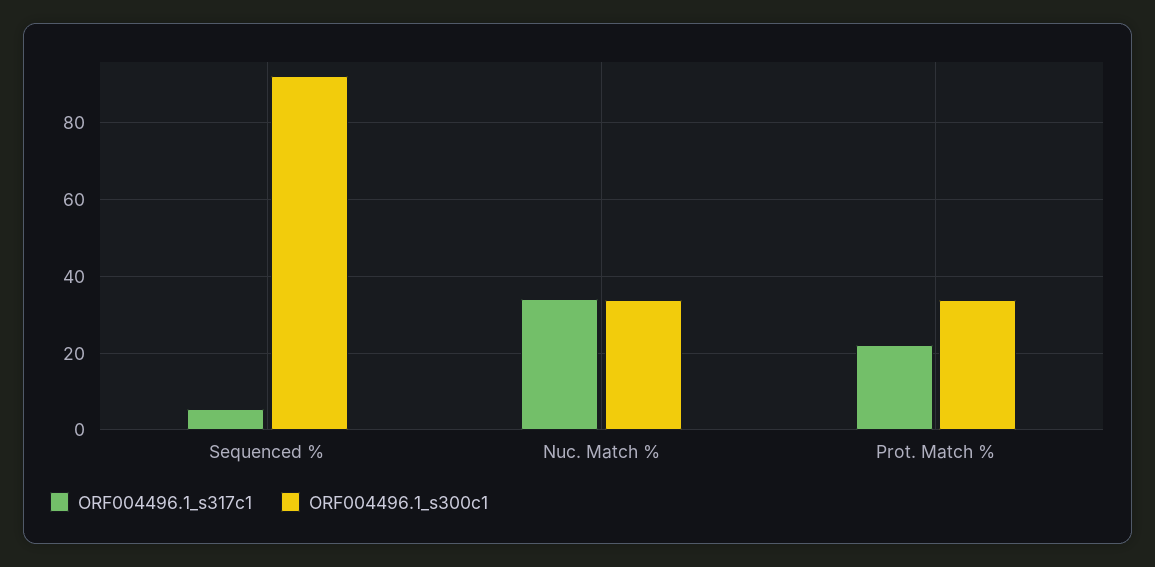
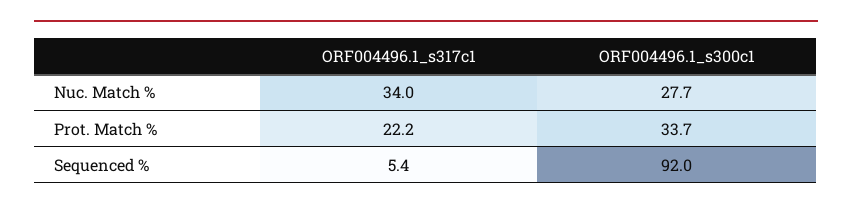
  {
    "ORF004496.1_s317c1": {
      "Sequenced %": 5.4,
      "Nuc. Match %": 34,
      "Prot. Match %": 22.2
    },
    "ORF004496.1_s300c1": {
      "Sequenced %": 92,
-     "Nuc. Match %": 34,
+     "Nuc. Match %": 27.7,
      "Prot. Match %": 33.7
    }
  }

